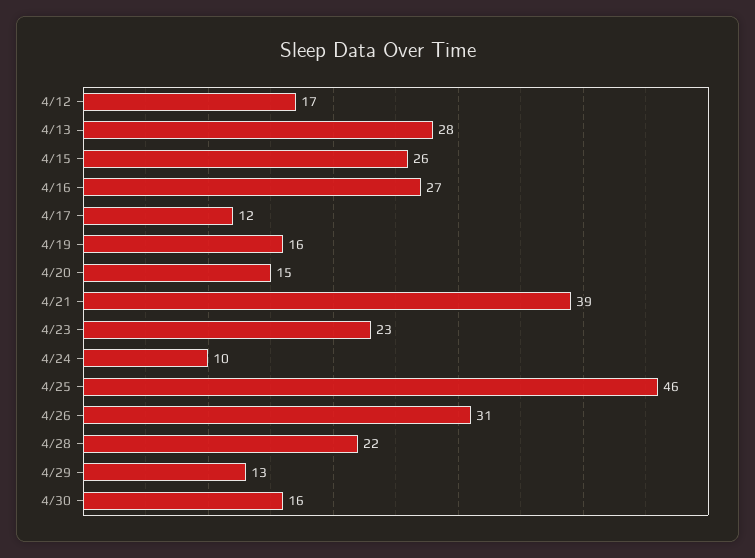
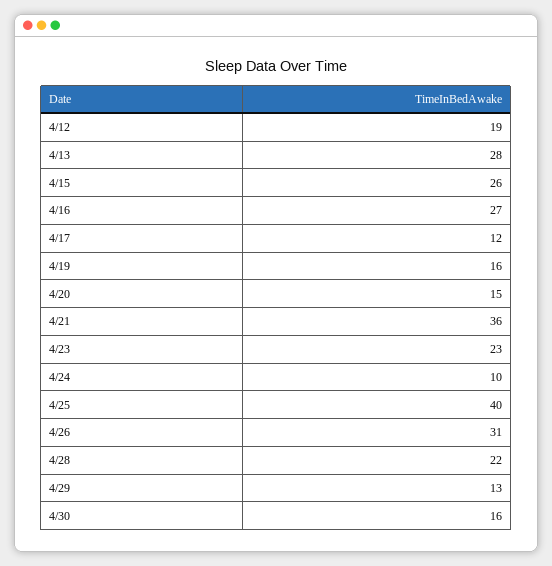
  {
-   "4/12": 17,
+   "4/12": 19,
    "4/13": 28,
    "4/15": 26,
    "4/16": 27,
    "4/17": 12,
    "4/19": 16,
    "4/20": 15,
-   "4/21": 39,
+   "4/21": 36,
    "4/23": 23,
    "4/24": 10,
-   "4/25": 46,
+   "4/25": 40,
    "4/26": 31,
    "4/28": 22,
    "4/29": 13,
    "4/30": 16
  }

